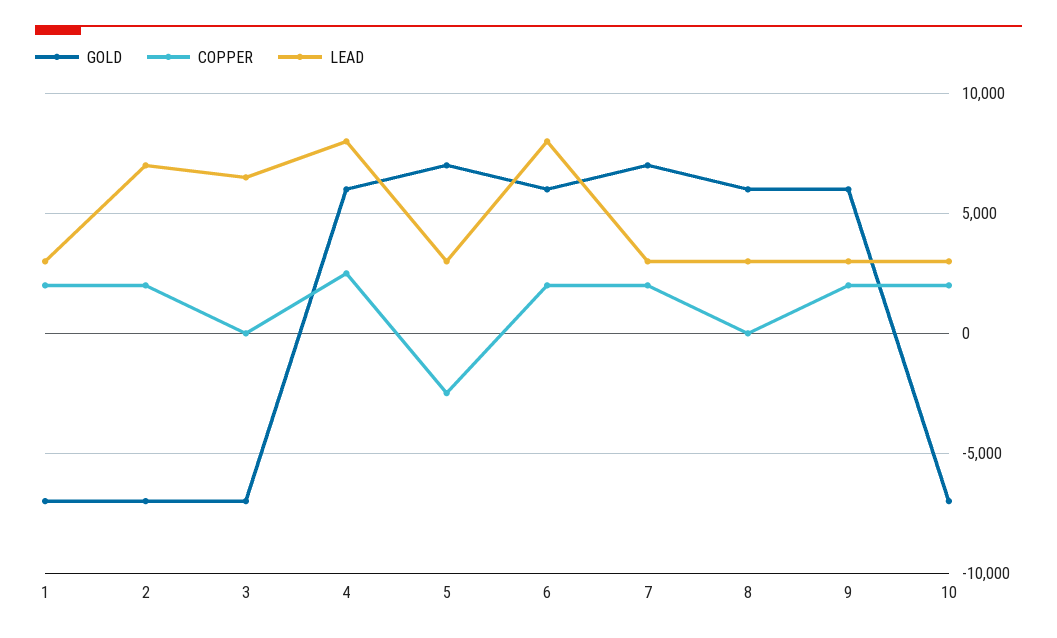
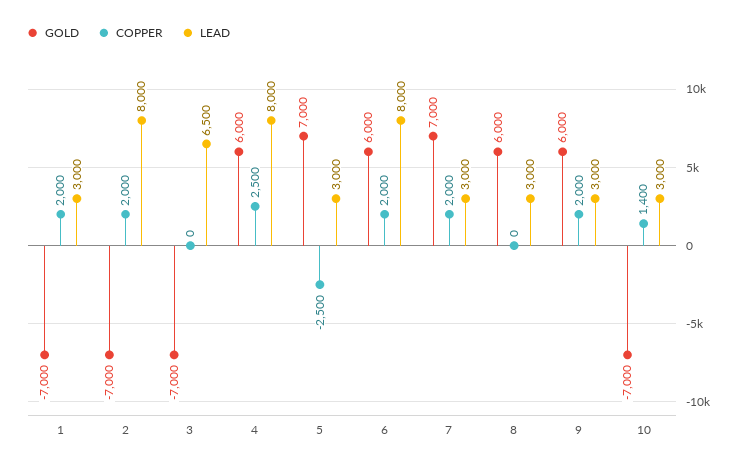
  {
    "GOLD": {
      "1": -7000,
      "2": -7000,
      "3": -7000,
      "4": 6000,
      "5": 7000,
      "6": 6000,
      "7": 7000,
      "8": 6000,
      "9": 6000,
      "10": -7000
    },
    "COPPER": {
      "1": 2000,
      "2": 2000,
      "3": 0,
      "4": 2500,
      "5": -2500,
      "6": 2000,
      "7": 2000,
      "8": 0,
      "9": 2000,
-     "10": 2000
+     "10": 1400
    },
    "LEAD": {
      "1": 3000,
-     "2": 7000,
+     "2": 8000,
      "3": 6500,
      "4": 8000,
      "5": 3000,
      "6": 8000,
      "7": 3000,
      "8": 3000,
      "9": 3000,
      "10": 3000
    }
  }

